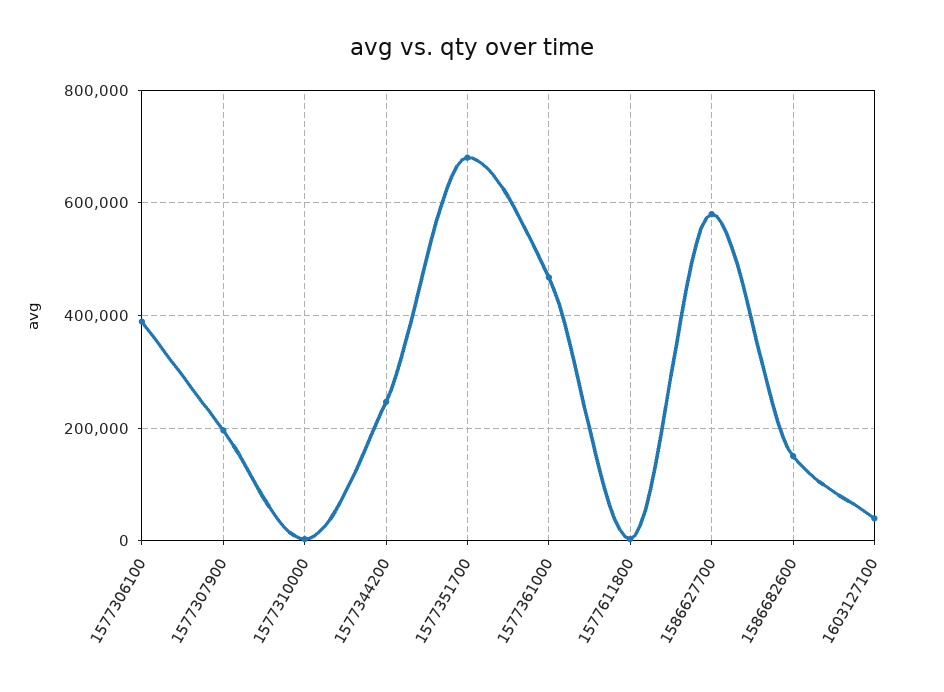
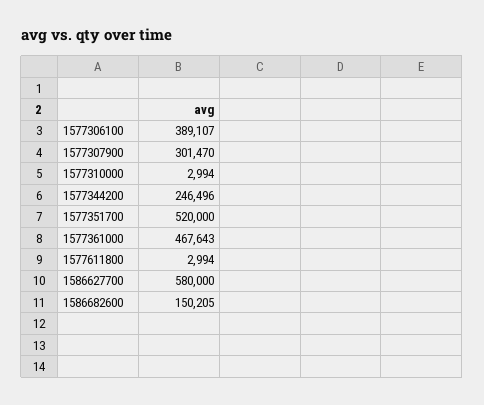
  {
    "1577306100": 389107,
-   "1577307900": 200000,
+   "1577307900": 301470,
    "1577310000": 2994,
    "1577344200": 246496,
-   "1577351700": 680000,
+   "1577351700": 520000,
    "1577361000": 467643,
    "1577611800": 2994,
    "1586627700": 580000,
-   "1586682600": 150205,
+   "1586682600": 150205
-   "1603127100": 40000
  }

